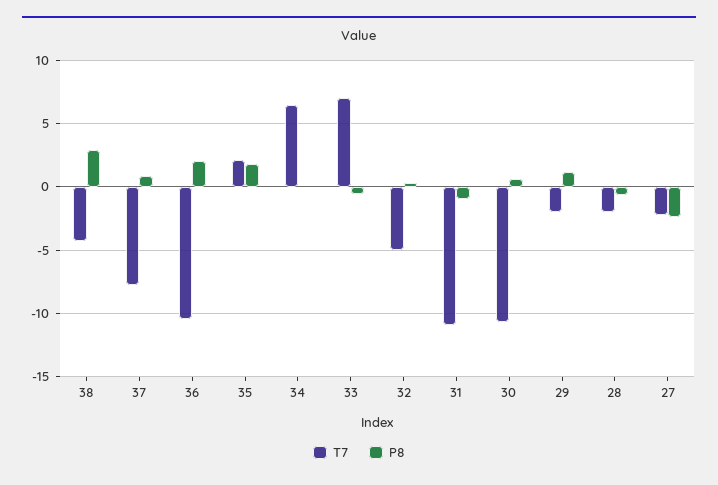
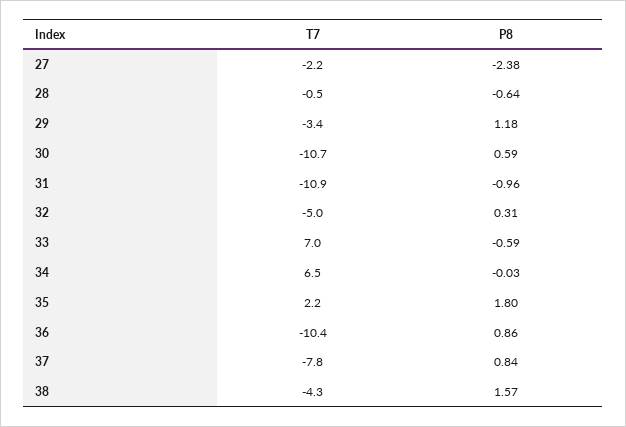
  {
    "T7": {
      "38": -4.3,
      "37": -7.8,
      "36": -10.4,
      "35": 2.2,
      "34": 6.5,
      "33": 7,
      "32": -5,
      "31": -10.9,
      "30": -10.7,
-     "29": -2,
+     "29": -3.4,
-     "28": -2,
+     "28": -0.5,
      "27": -2.2
    },
    "P8": {
-     "38": 3,
+     "38": 1.57,
      "37": 0.84,
-     "36": 2,
+     "36": 0.86,
      "35": 1.8,
      "34": -0.03,
      "33": -0.59,
      "32": 0.31,
      "31": -0.96,
      "30": 0.59,
      "29": 1.18,
      "28": -0.64,
      "27": -2.38
    }
  }

